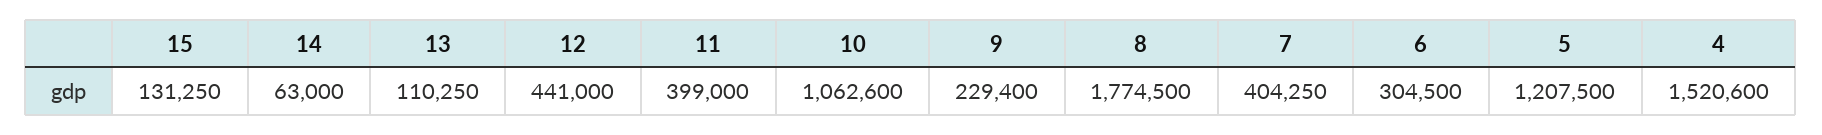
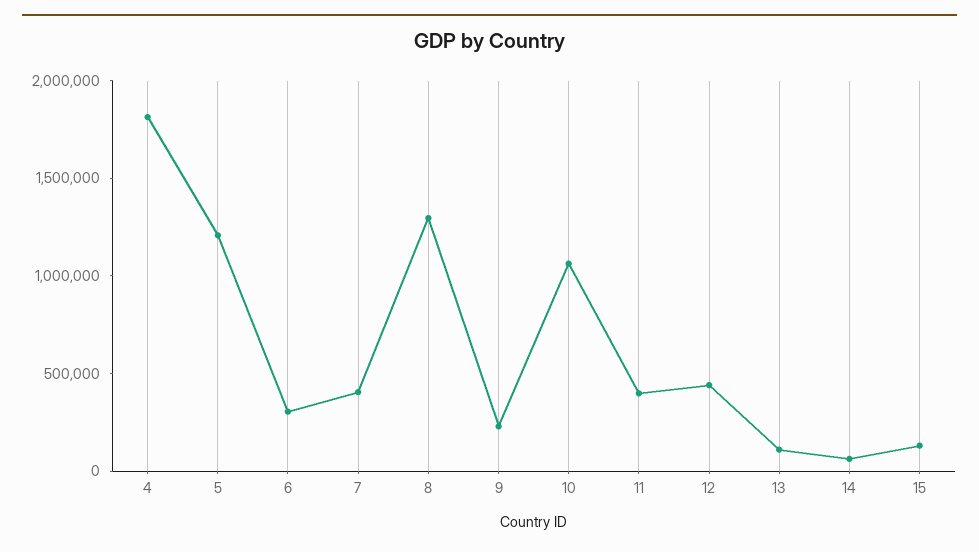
  {
    "15": 131250,
    "14": 63000,
    "13": 110250,
    "12": 441000,
    "11": 399000,
    "10": 1062600,
    "9": 229400,
-   "8": 1774500,
+   "8": 1300000,
    "7": 404250,
    "6": 304500,
    "5": 1207500,
-   "4": 1520600
+   "4": 1800000
  }

